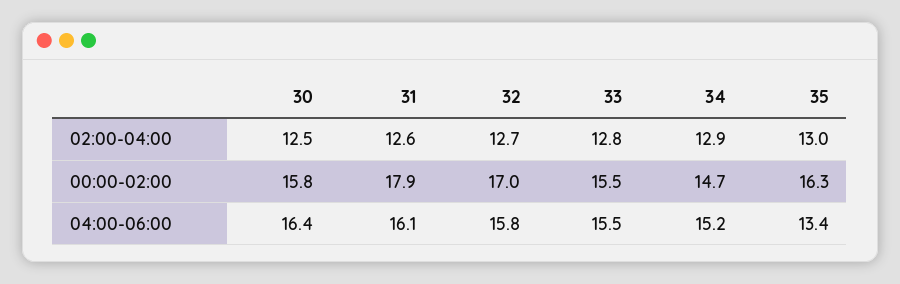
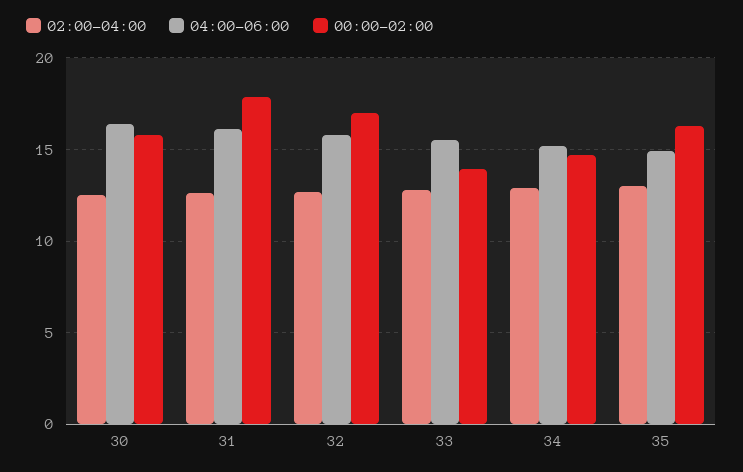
  {
    "02:00-04:00": {
      "30": 12.5,
      "31": 12.6,
      "32": 12.7,
      "33": 12.8,
      "34": 12.9,
      "35": 13
    },
    "00:00-02:00": {
      "30": 15.8,
      "31": 17.9,
      "32": 17,
-     "33": 15.5,
+     "33": 14,
      "34": 14.7,
      "35": 16.3
    },
    "04:00-06:00": {
      "30": 16.4,
      "31": 16.1,
      "32": 15.8,
      "33": 15.5,
      "34": 15.2,
-     "35": 13.4
+     "35": 15
    }
  }

